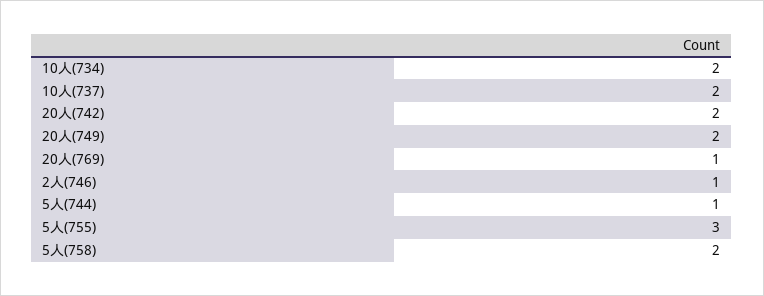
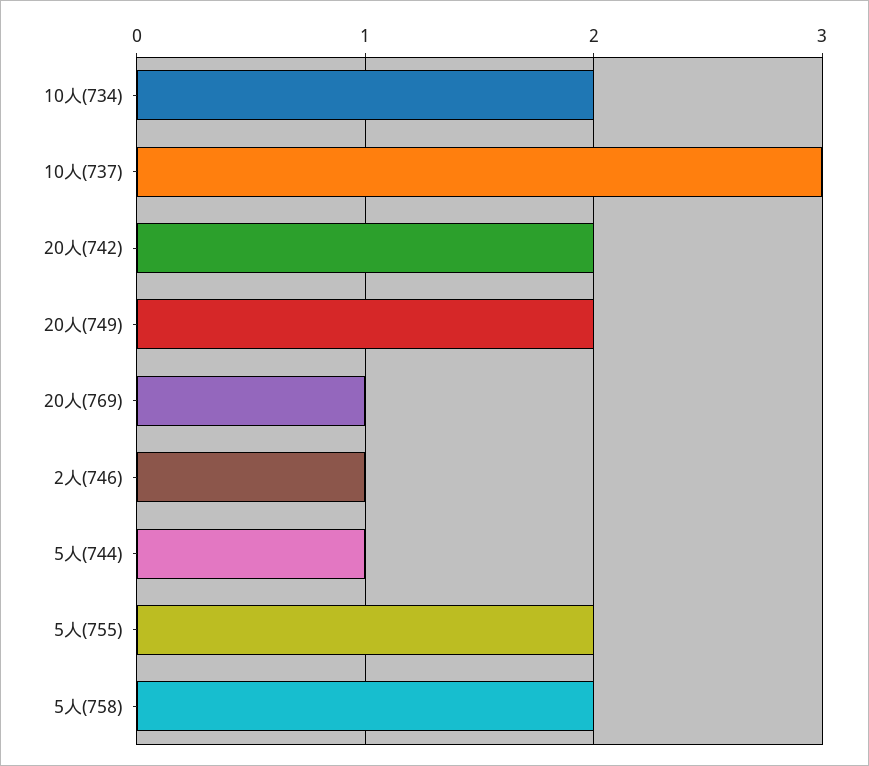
  {
    "10人(734)": 2,
-   "10人(737)": 2,
+   "10人(737)": 3,
    "20人(742)": 2,
    "20人(749)": 2,
    "20人(769)": 1,
    "2人(746)": 1,
    "5人(744)": 1,
-   "5人(755)": 3,
+   "5人(755)": 2,
    "5人(758)": 2
  }

